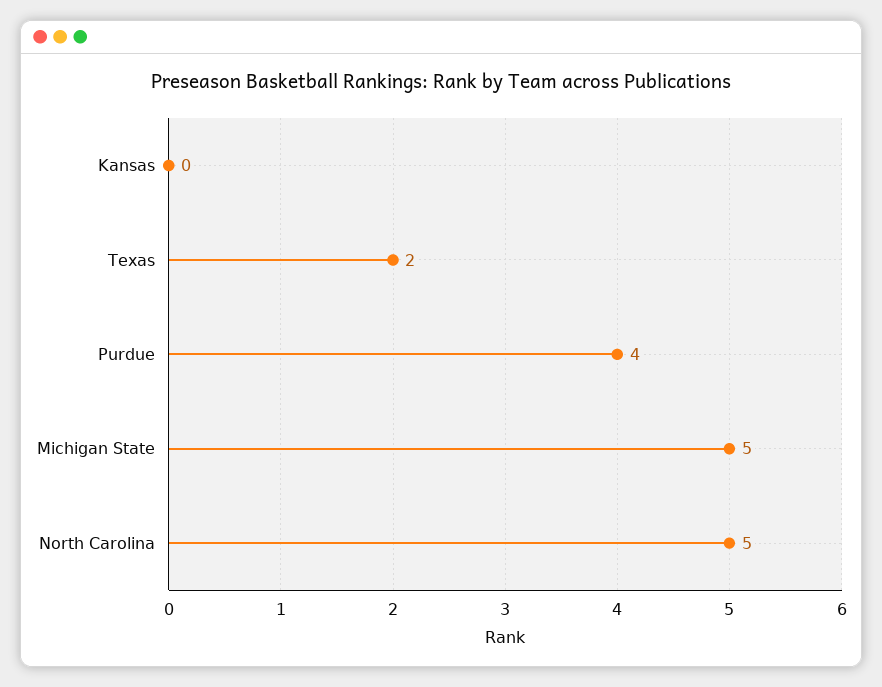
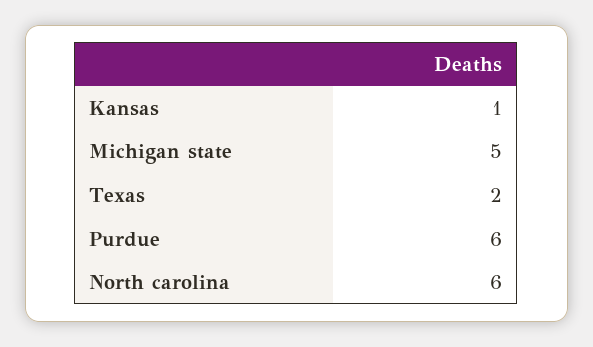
  {
-   "Kansas": 0,
+   "Kansas": 1,
    "Texas": 2,
-   "Purdue": 4,
+   "Purdue": 6,
    "Michigan State": 5,
-   "North Carolina": 5
+   "North Carolina": 6
  }

